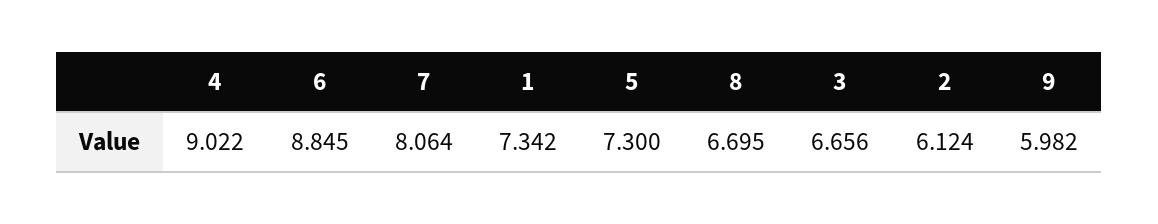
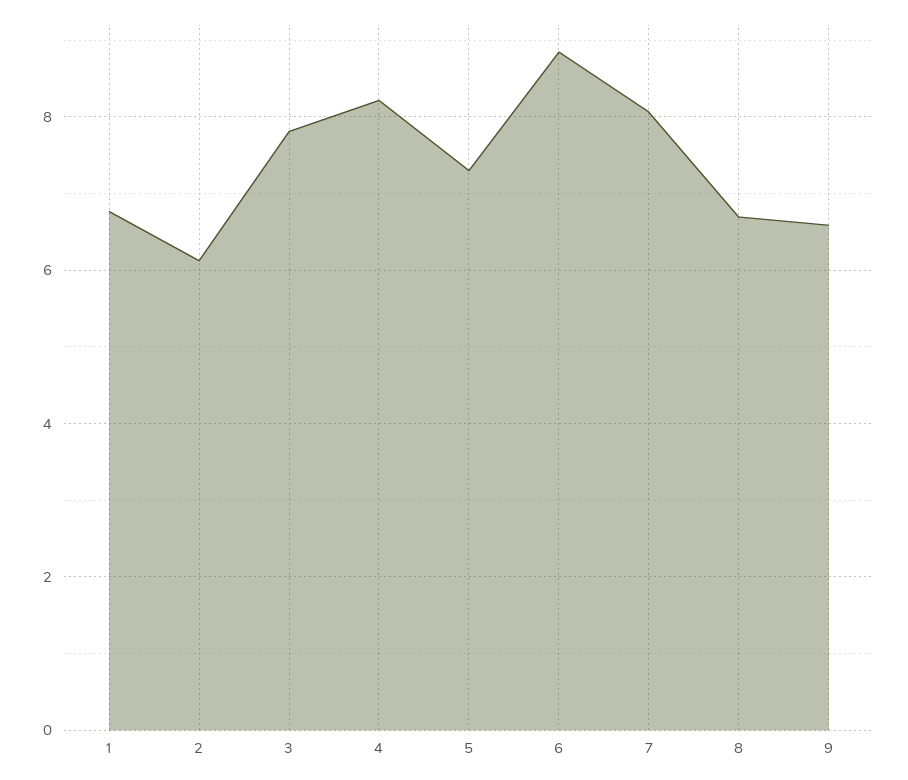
  {
-   "4": 9.022,
+   "4": 8.2,
    "6": 8.845,
    "7": 8.064,
-   "1": 7.342,
+   "1": 6.8,
    "5": 7.3,
    "8": 6.695,
-   "3": 6.656,
+   "3": 7.8,
    "2": 6.124,
-   "9": 5.982
+   "9": 6.6
  }

